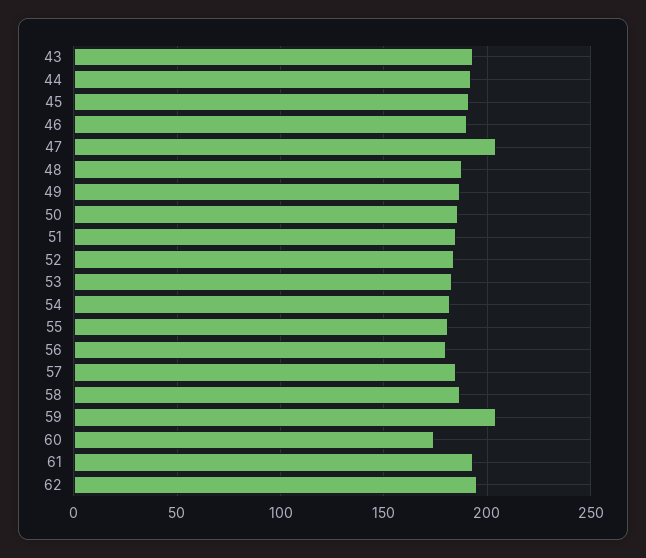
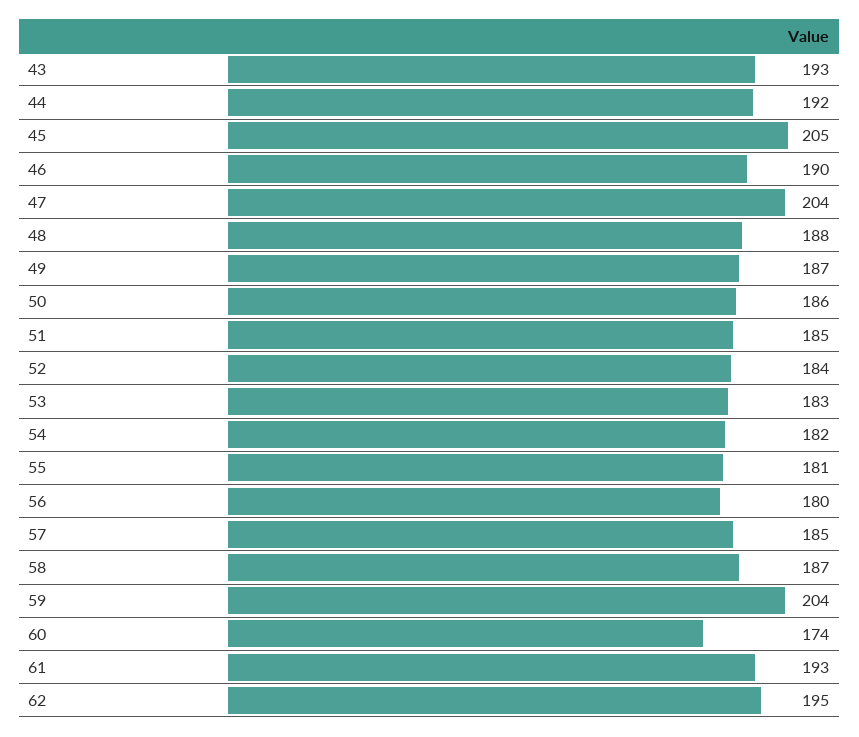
  {
    "43": 193,
    "44": 192,
-   "45": 190,
+   "45": 205,
    "46": 190,
    "47": 204,
    "48": 188,
    "49": 187,
    "50": 186,
    "51": 185,
    "52": 184,
    "53": 183,
    "54": 182,
    "55": 181,
    "56": 180,
    "57": 185,
    "58": 187,
    "59": 204,
    "60": 174,
    "61": 193,
    "62": 195
  }

